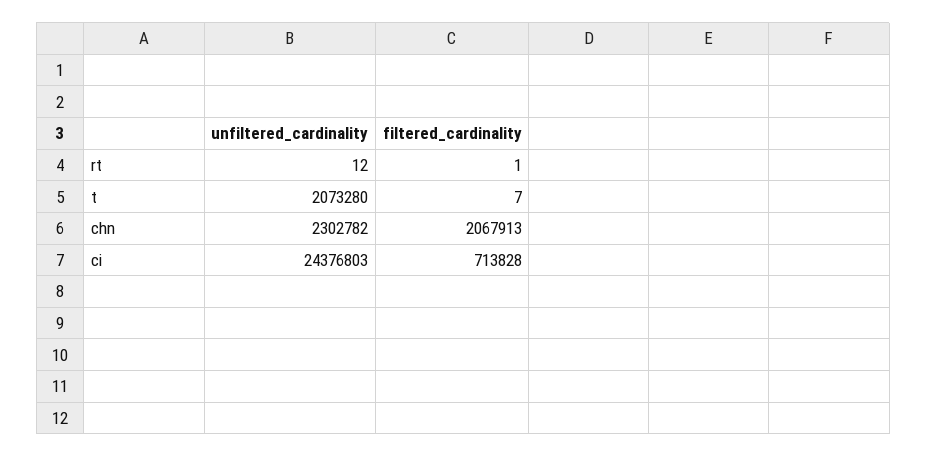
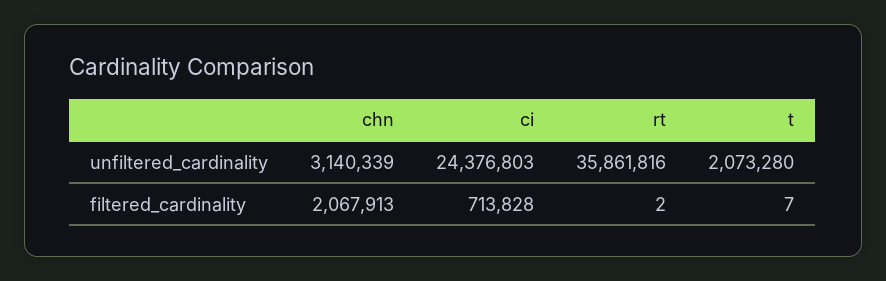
  {
    "unfiltered_cardinality": {
-     "rt": 12,
+     "rt": 35861816,
      "t": 2073280,
-     "chn": 2302782,
+     "chn": 3140339,
      "ci": 24376803
    },
    "filtered_cardinality": {
-     "rt": 1,
+     "rt": 2,
      "t": 7,
      "chn": 2067913,
      "ci": 713828
    }
  }

